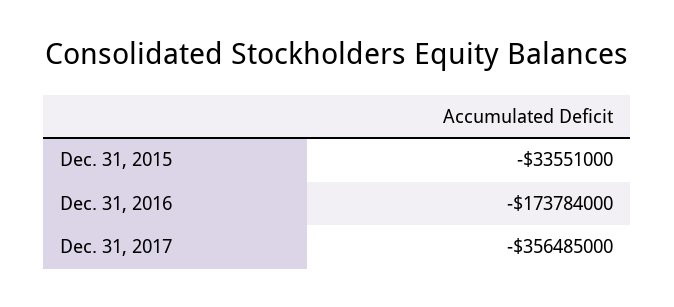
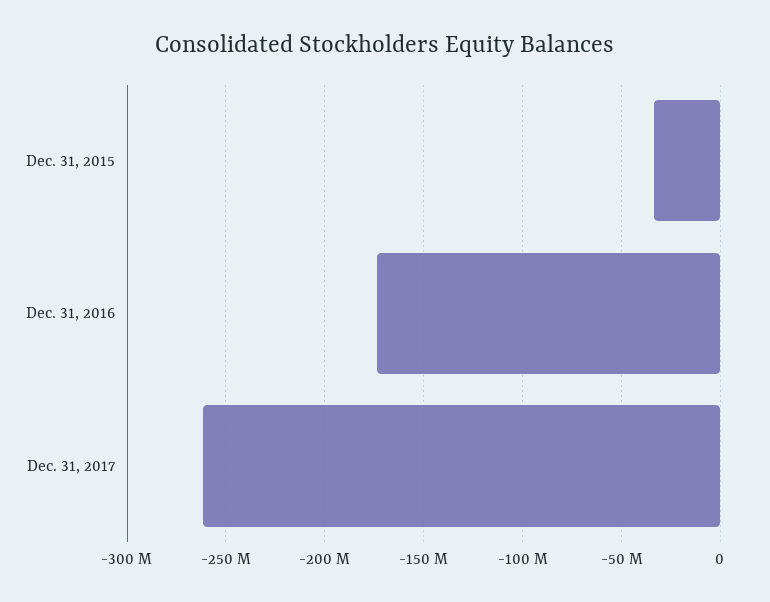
  {
    "Dec. 31, 2015": -33551000,
    "Dec. 31, 2016": -173784000,
-   "Dec. 31, 2017": -356485000
+   "Dec. 31, 2017": -260000000
  }

